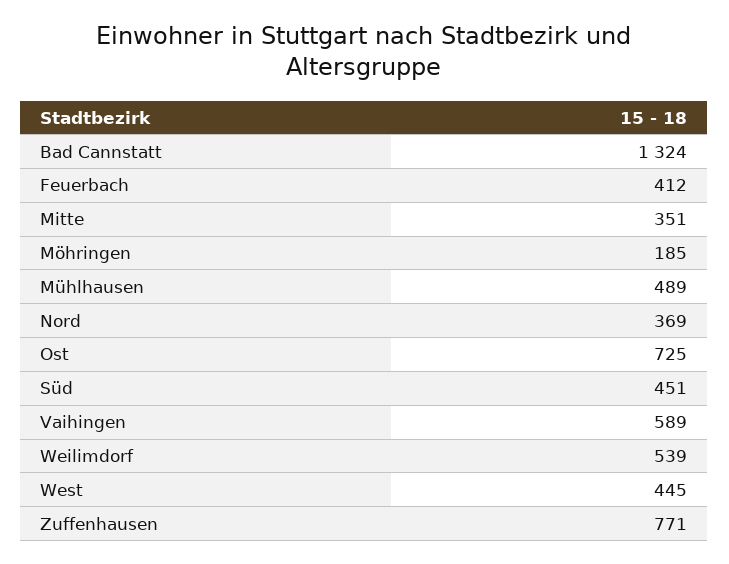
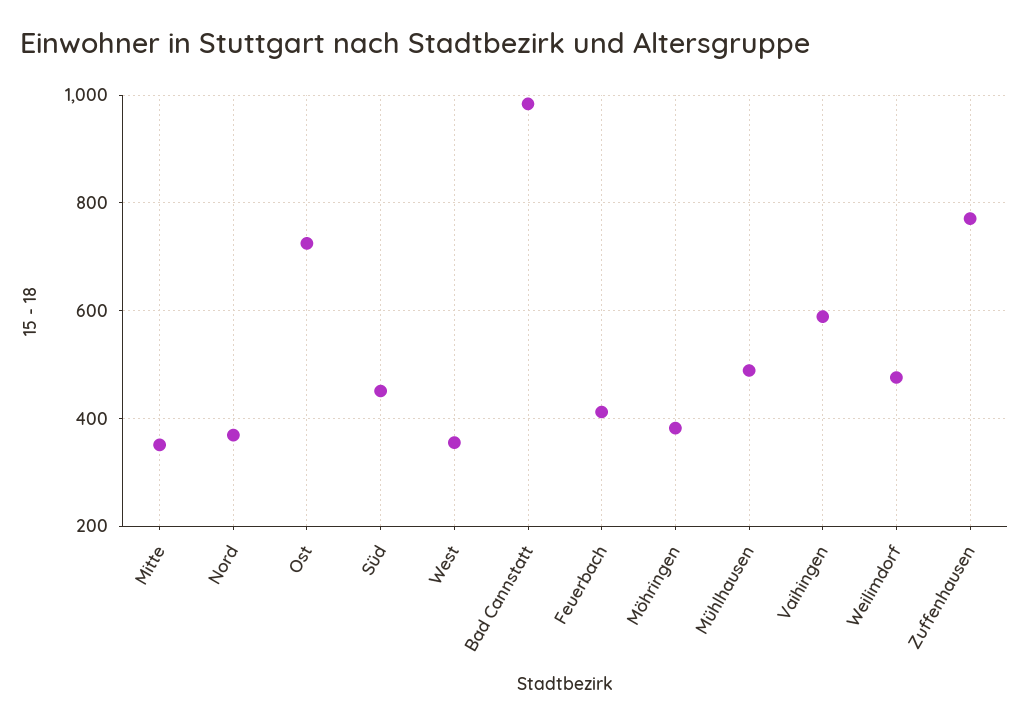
  {
-   "Bad Cannstatt": 1324,
+   "Bad Cannstatt": 980,
    "Feuerbach": 412,
    "Mitte": 351,
-   "Möhringen": 185,
+   "Möhringen": 380,
    "Mühlhausen": 489,
    "Nord": 369,
    "Ost": 725,
    "Süd": 451,
    "Vaihingen": 589,
-   "Weilimdorf": 539,
+   "Weilimdorf": 480,
-   "West": 445,
+   "West": 360,
    "Zuffenhausen": 771
  }

